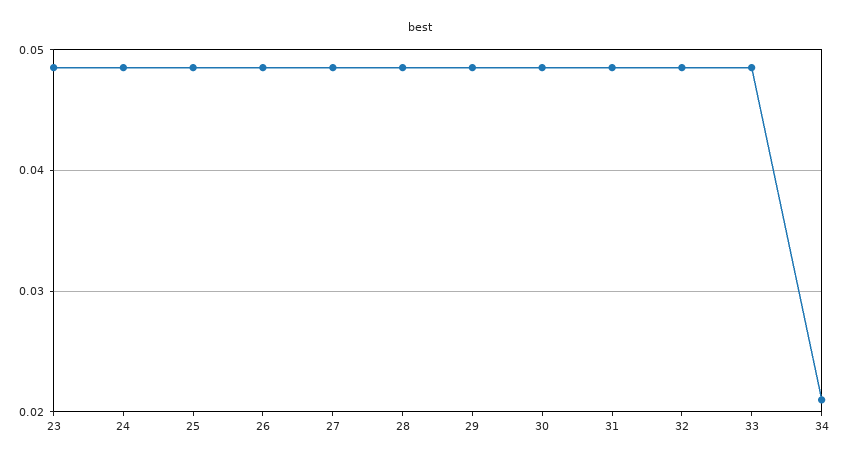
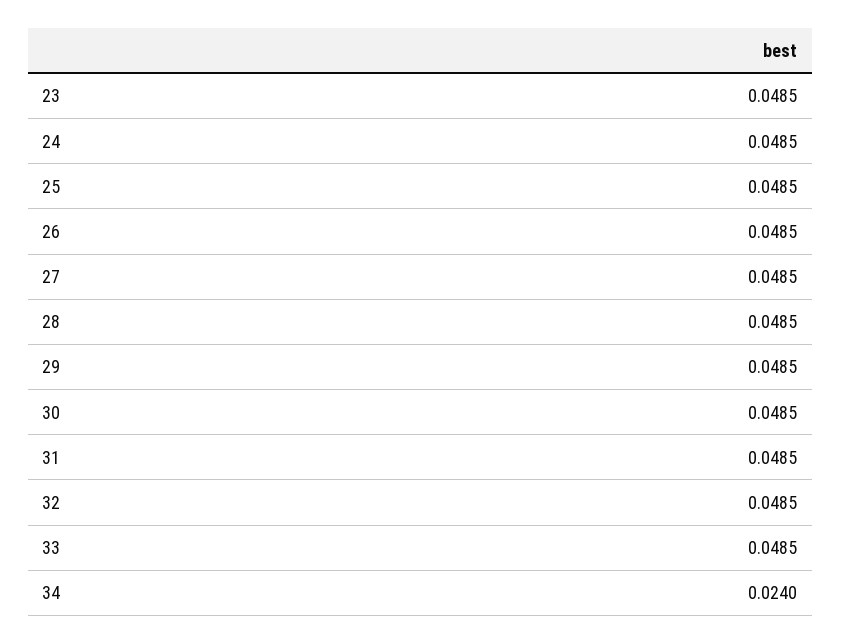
  {
    "23": 0.0485,
    "24": 0.0485,
    "25": 0.0485,
    "26": 0.0485,
    "27": 0.0485,
    "28": 0.0485,
    "29": 0.0485,
    "30": 0.0485,
    "31": 0.0485,
    "32": 0.0485,
    "33": 0.0485,
-   "34": 0.021
+   "34": 0.024
  }

